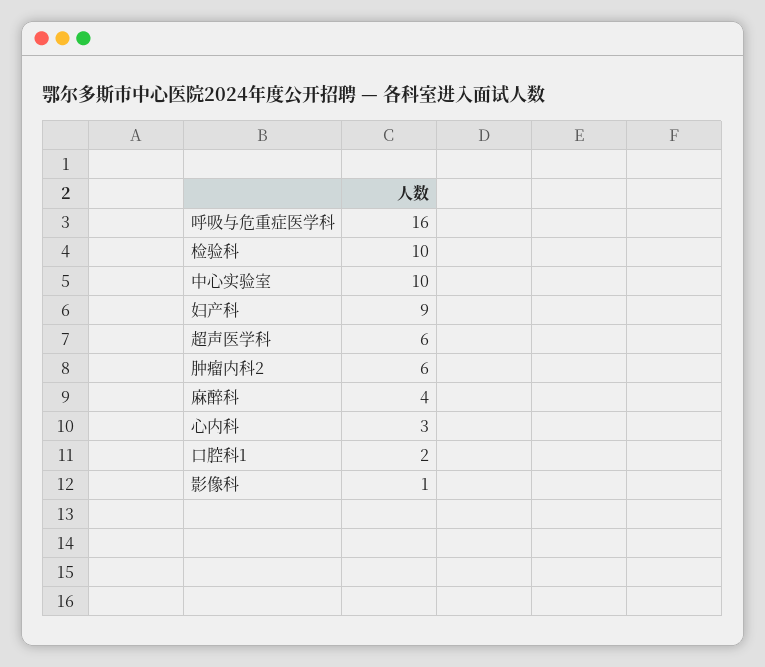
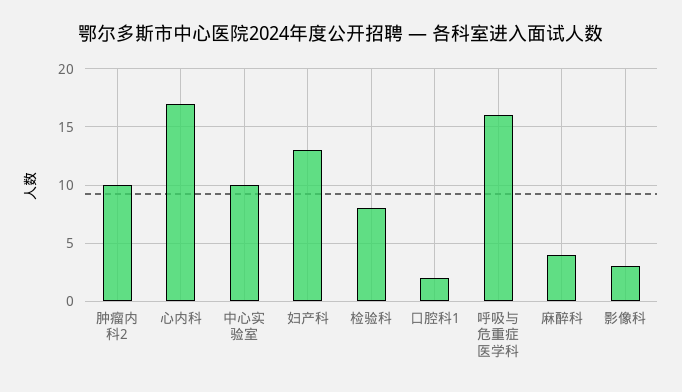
  {
    "呼吸与危重症医学科": 16,
-   "检验科": 10,
+   "检验科": 8,
    "中心实验室": 10,
-   "妇产科": 9,
+   "妇产科": 13,
-   "超声医学科": 6,
-   "肿瘤内科2": 6,
+   "肿瘤内科2": 10,
    "麻醉科": 4,
-   "心内科": 3,
+   "心内科": 17,
    "口腔科1": 2,
-   "影像科": 1
+   "影像科": 3
  }

